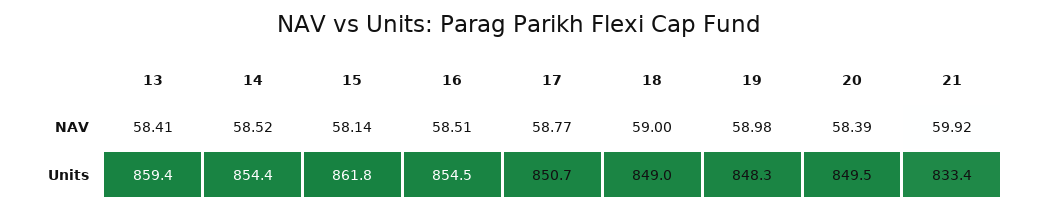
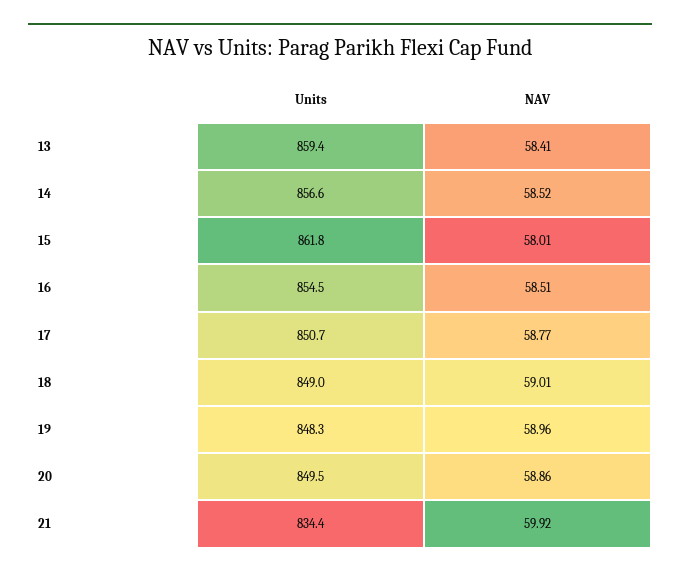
  {
    "13": {
      "NAV": 58.41,
      "Units": 859.4
    },
    "14": {
      "NAV": 58.52,
-     "Units": 854.4
+     "Units": 856.6
    },
    "15": {
-     "NAV": 58.14,
+     "NAV": 58.01,
      "Units": 861.8
    },
    "16": {
      "NAV": 58.51,
      "Units": 854.5
    },
    "17": {
      "NAV": 58.77,
      "Units": 850.7
    },
    "18": {
-     "NAV": 59,
+     "NAV": 59.01,
      "Units": 849
    },
    "19": {
-     "NAV": 58.98,
+     "NAV": 58.96,
      "Units": 848.3
    },
    "20": {
-     "NAV": 58.39,
+     "NAV": 58.86,
      "Units": 849.5
    },
    "21": {
      "NAV": 59.92,
-     "Units": 833.4
+     "Units": 834.4
    }
  }

